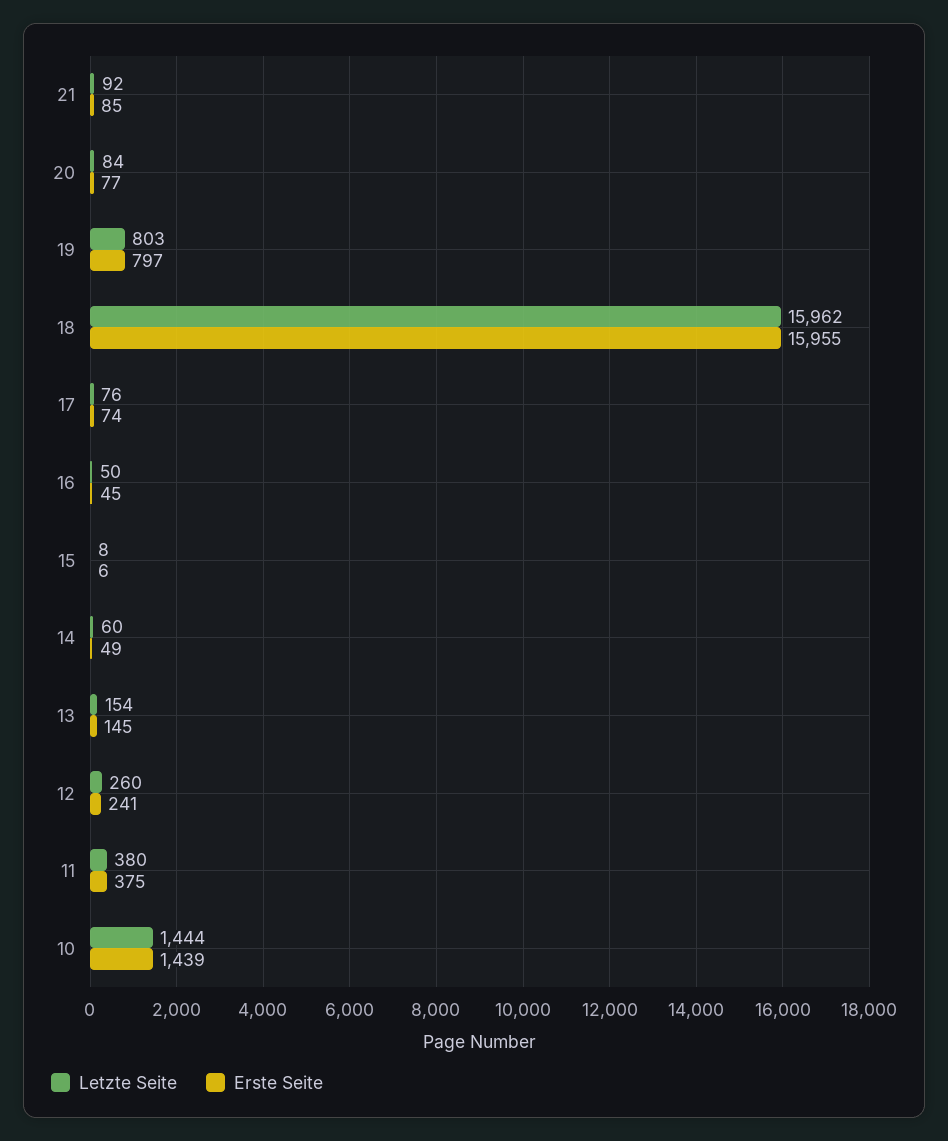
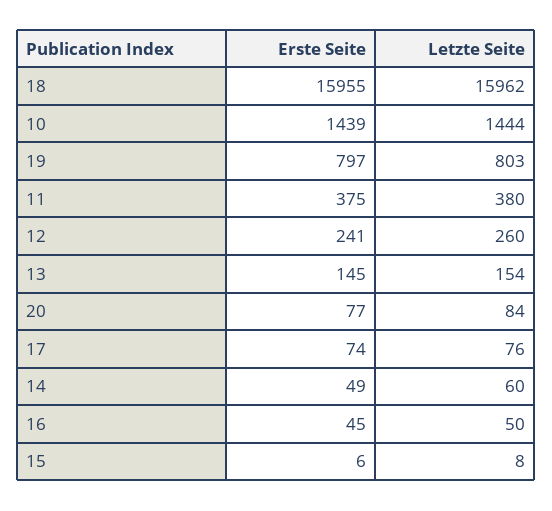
  {
    "Letzte Seite": {
-     "21": 92,
      "20": 84,
      "19": 803,
      "18": 15962,
      "17": 76,
      "16": 50,
      "15": 8,
      "14": 60,
      "13": 154,
      "12": 260,
      "11": 380,
      "10": 1444
    },
    "Erste Seite": {
-     "21": 85,
      "20": 77,
      "19": 797,
      "18": 15955,
      "17": 74,
      "16": 45,
      "15": 6,
      "14": 49,
      "13": 145,
      "12": 241,
      "11": 375,
      "10": 1439
    }
  }

